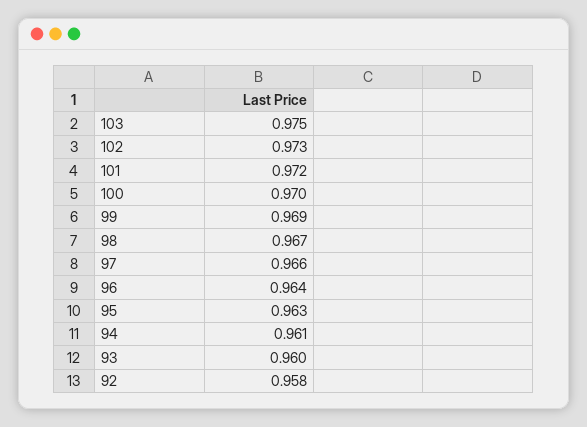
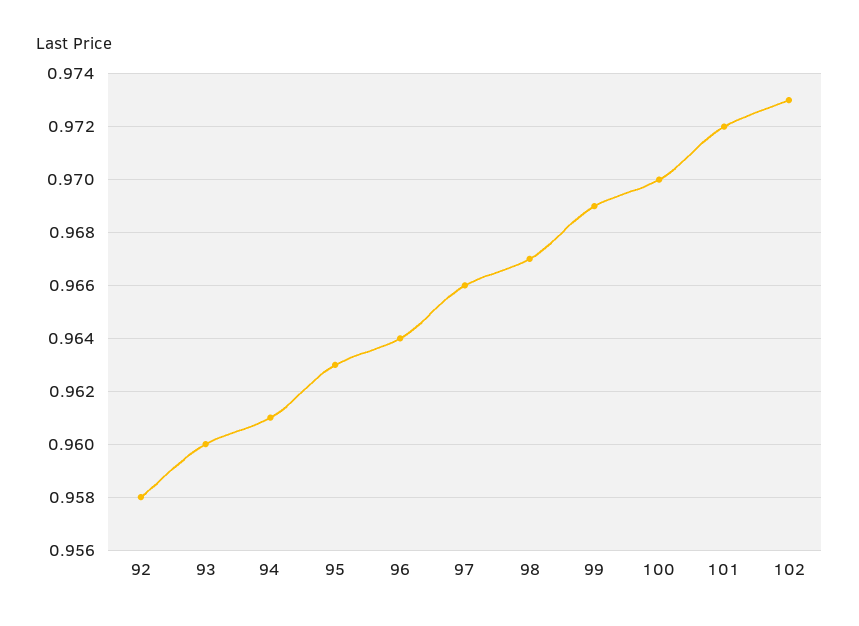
  {
-   "103": 0.975,
    "102": 0.973,
    "101": 0.972,
    "100": 0.97,
    "99": 0.969,
    "98": 0.967,
    "97": 0.966,
    "96": 0.964,
    "95": 0.963,
    "94": 0.961,
    "93": 0.96,
    "92": 0.958
  }

